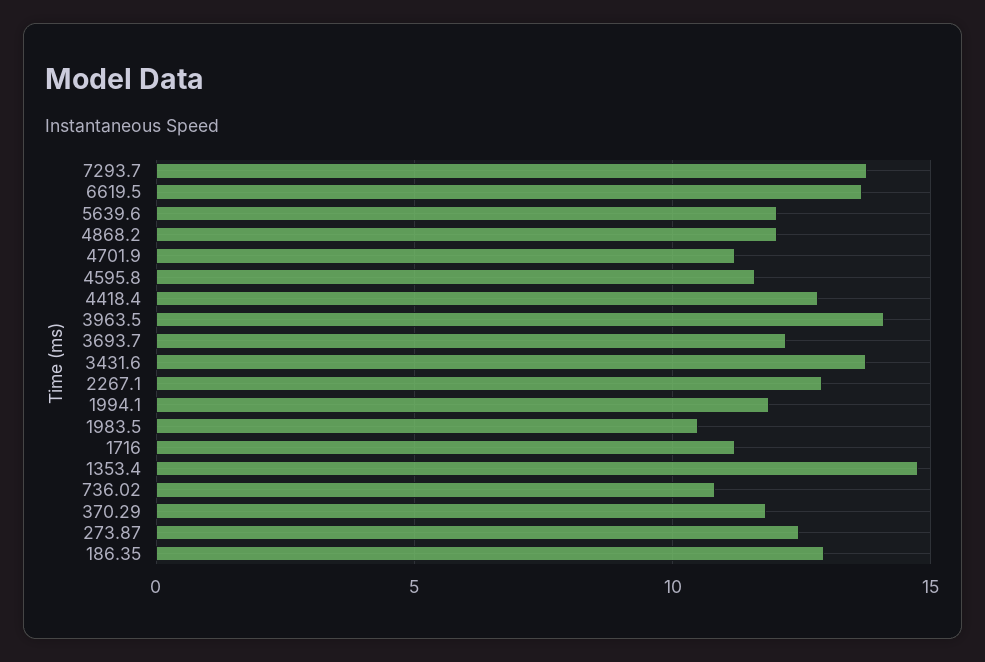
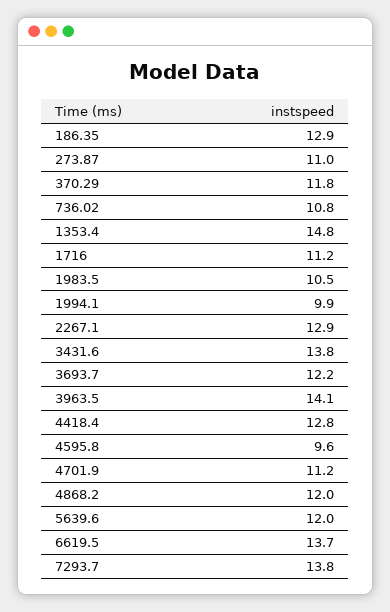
  {
    "7293.7": 13.8,
    "6619.5": 13.7,
    "5639.6": 12,
    "4868.2": 12,
    "4701.9": 11.2,
-   "4595.8": 11.5,
+   "4595.8": 9.6,
    "4418.4": 12.8,
    "3963.5": 14.1,
    "3693.7": 12.2,
    "3431.6": 13.8,
    "2267.1": 12.9,
-   "1994.1": 12,
+   "1994.1": 9.9,
    "1983.5": 10.5,
    "1716": 11.2,
    "1353.4": 14.8,
    "736.02": 10.8,
    "370.29": 11.8,
-   "273.87": 12.5,
+   "273.87": 11,
    "186.35": 12.9
  }

